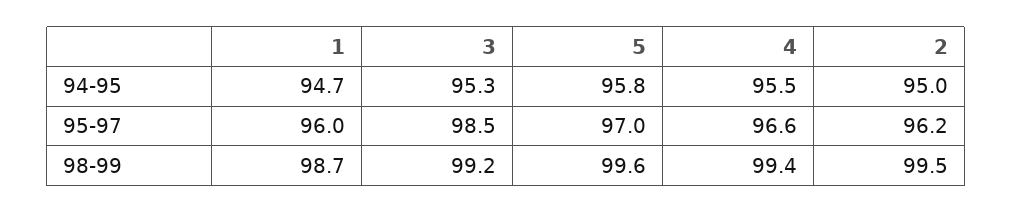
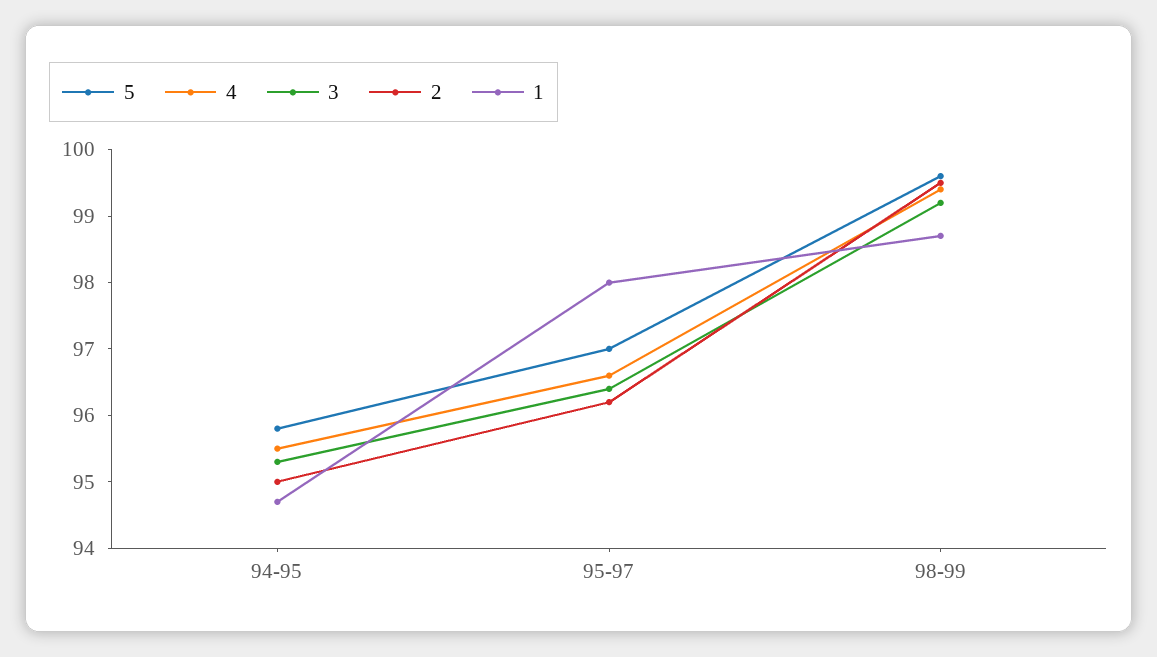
  {
    "1": {
      "94-95": 94.7,
-     "95-97": 96,
+     "95-97": 98,
      "98-99": 98.7
    },
    "3": {
      "94-95": 95.3,
-     "95-97": 98.5,
+     "95-97": 96.5,
      "98-99": 99.2
    },
    "5": {
      "94-95": 95.8,
      "95-97": 97,
      "98-99": 99.6
    },
    "4": {
      "94-95": 95.5,
      "95-97": 96.6,
      "98-99": 99.4
    },
    "2": {
      "94-95": 95,
      "95-97": 96.2,
      "98-99": 99.5
    }
  }

